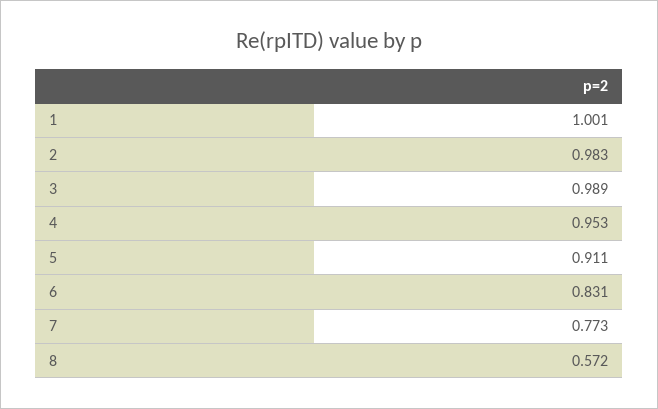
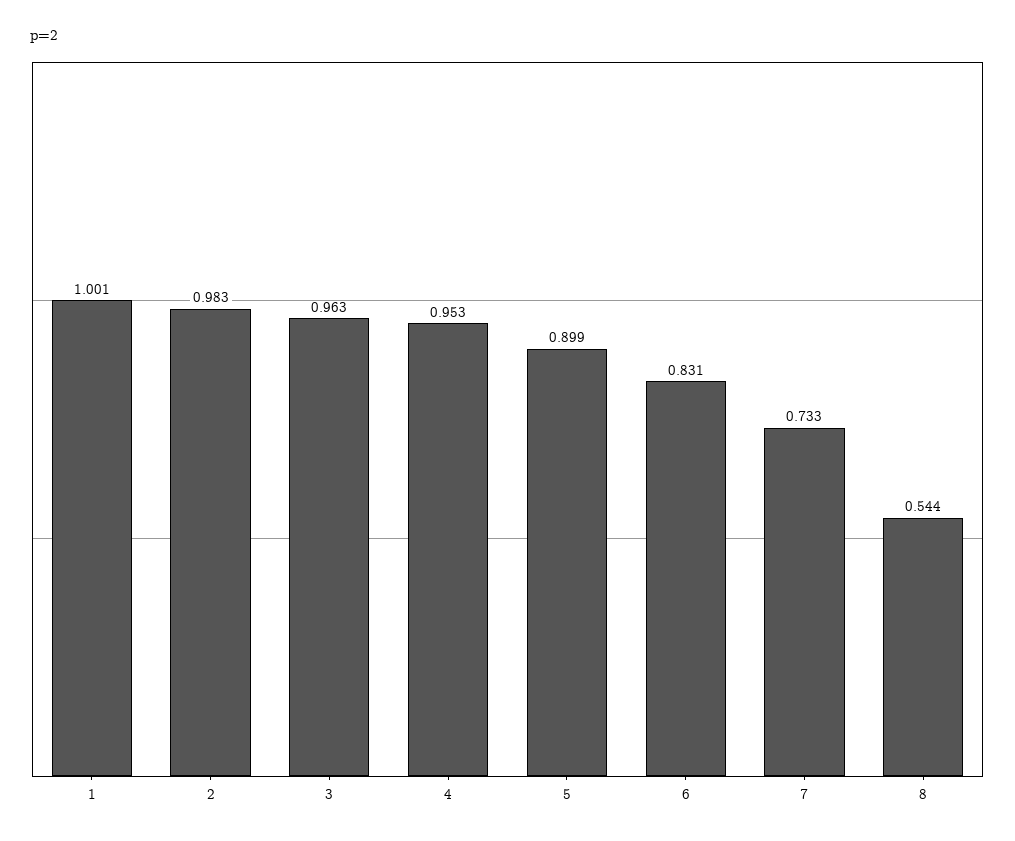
  {
    "1": 1.001,
    "2": 0.983,
-   "3": 0.989,
+   "3": 0.963,
    "4": 0.953,
-   "5": 0.911,
+   "5": 0.899,
    "6": 0.831,
-   "7": 0.773,
+   "7": 0.733,
-   "8": 0.572
+   "8": 0.544
  }

